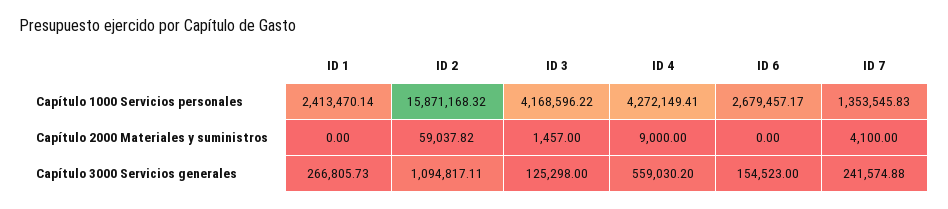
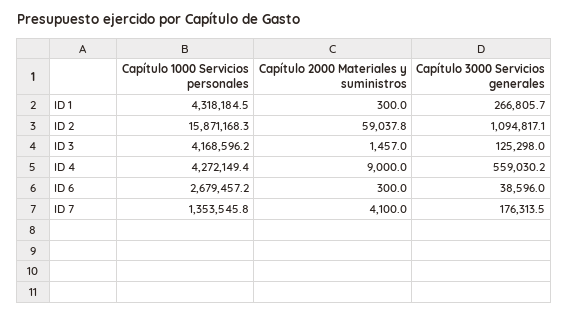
  {
    "ID 1": {
-     "Capítulo 1000 Servicios personales": 2413470.14,
+     "Capítulo 1000 Servicios personales": 4318184.5,
-     "Capítulo 2000 Materiales y suministros": 0,
+     "Capítulo 2000 Materiales y suministros": 300,
      "Capítulo 3000 Servicios generales": 266805.73
    },
    "ID 2": {
      "Capítulo 1000 Servicios personales": 15871168.32,
      "Capítulo 2000 Materiales y suministros": 59037.82,
      "Capítulo 3000 Servicios generales": 1094817.11
    },
    "ID 3": {
      "Capítulo 1000 Servicios personales": 4168596.22,
      "Capítulo 2000 Materiales y suministros": 1457,
      "Capítulo 3000 Servicios generales": 125298
    },
    "ID 4": {
      "Capítulo 1000 Servicios personales": 4272149.41,
      "Capítulo 2000 Materiales y suministros": 9000,
      "Capítulo 3000 Servicios generales": 559030.2
    },
    "ID 6": {
      "Capítulo 1000 Servicios personales": 2679457.17,
-     "Capítulo 2000 Materiales y suministros": 0,
+     "Capítulo 2000 Materiales y suministros": 300,
-     "Capítulo 3000 Servicios generales": 154523
+     "Capítulo 3000 Servicios generales": 38596
    },
    "ID 7": {
      "Capítulo 1000 Servicios personales": 1353545.83,
      "Capítulo 2000 Materiales y suministros": 4100,
-     "Capítulo 3000 Servicios generales": 241574.88
+     "Capítulo 3000 Servicios generales": 176313.5
    }
  }

